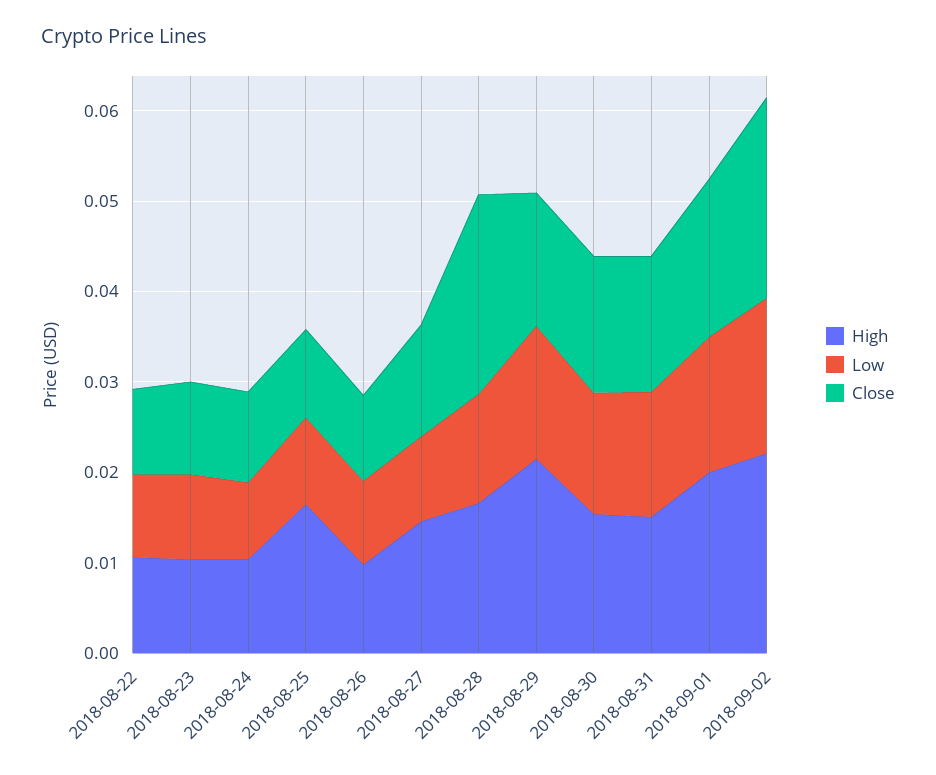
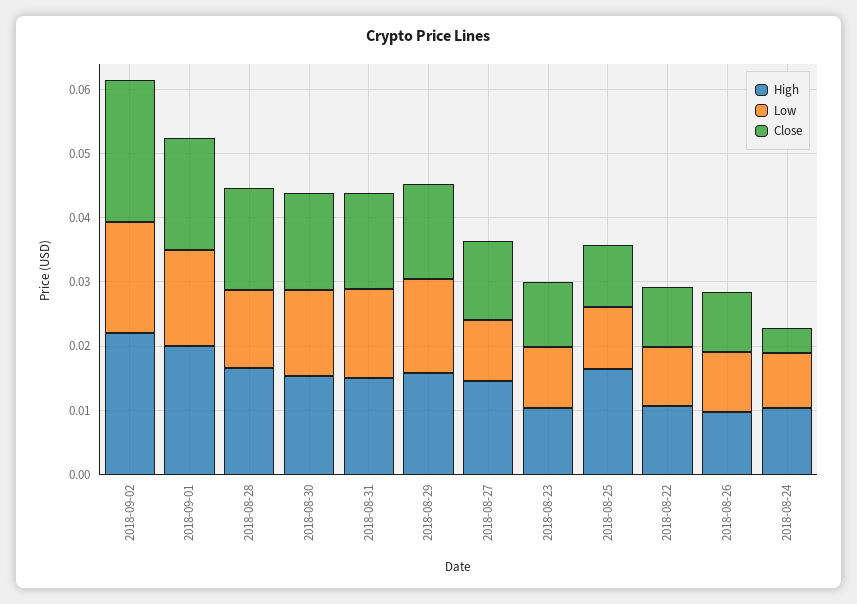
  {
    "High": {
      "2018-08-22": 0.01,
      "2018-08-23": 0.01,
      "2018-08-24": 0.01,
      "2018-08-25": 0.016,
      "2018-08-26": 0.01,
      "2018-08-27": 0.014,
      "2018-08-28": 0.016,
-     "2018-08-29": 0.022,
+     "2018-08-29": 0.016,
      "2018-08-30": 0.016,
      "2018-08-31": 0.016,
      "2018-09-01": 0.02,
      "2018-09-02": 0.022
    },
    "Low": {
      "2018-08-22": 0.01,
      "2018-08-23": 0.01,
      "2018-08-24": 0.008,
      "2018-08-25": 0.01,
      "2018-08-26": 0.01,
      "2018-08-27": 0.01,
      "2018-08-28": 0.012,
      "2018-08-29": 0.014,
      "2018-08-30": 0.014,
      "2018-08-31": 0.014,
      "2018-09-01": 0.016,
      "2018-09-02": 0.018
    },
    "Close": {
      "2018-08-22": 0.01,
      "2018-08-23": 0.01,
-     "2018-08-24": 0.01,
+     "2018-08-24": 0.004,
      "2018-08-25": 0.01,
      "2018-08-26": 0.01,
      "2018-08-27": 0.012,
-     "2018-08-28": 0.022,
+     "2018-08-28": 0.016,
      "2018-08-29": 0.014,
      "2018-08-30": 0.016,
      "2018-08-31": 0.016,
      "2018-09-01": 0.018,
      "2018-09-02": 0.022
    }
  }

